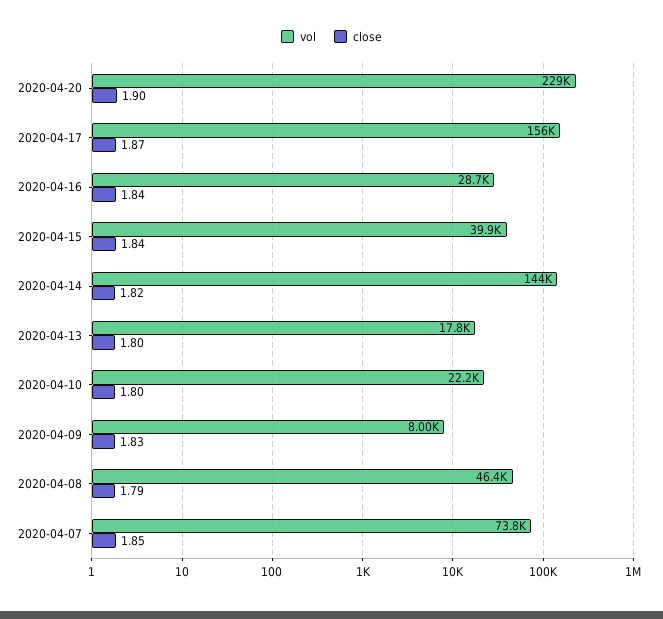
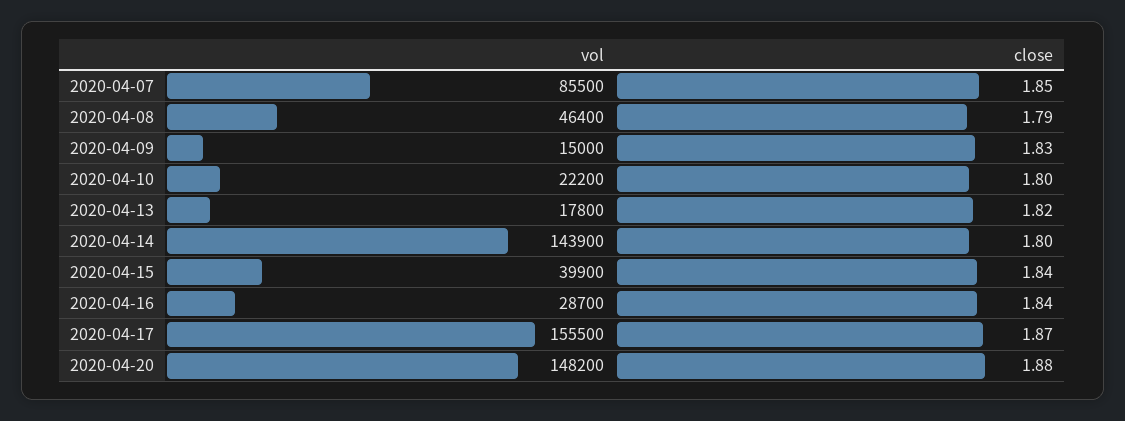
  {
    "vol": {
-     "2020-04-20": 229000,
+     "2020-04-20": 148200,
      "2020-04-17": 155500,
      "2020-04-16": 28700,
      "2020-04-15": 39900,
      "2020-04-14": 143900,
      "2020-04-13": 17800,
      "2020-04-10": 22200,
-     "2020-04-09": 8000,
+     "2020-04-09": 15000,
      "2020-04-08": 46400,
-     "2020-04-07": 73800
+     "2020-04-07": 85500
    },
    "close": {
-     "2020-04-20": 1.9,
+     "2020-04-20": 1.88,
      "2020-04-17": 1.87,
      "2020-04-16": 1.84,
      "2020-04-15": 1.84,
-     "2020-04-14": 1.82,
+     "2020-04-14": 1.8,
-     "2020-04-13": 1.8,
+     "2020-04-13": 1.82,
      "2020-04-10": 1.8,
      "2020-04-09": 1.83,
      "2020-04-08": 1.79,
      "2020-04-07": 1.85
    }
  }

